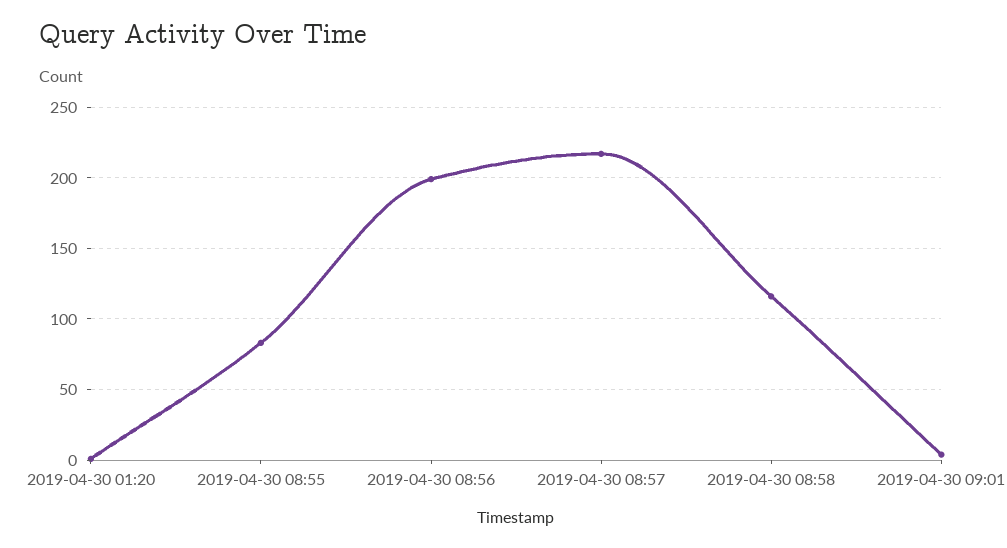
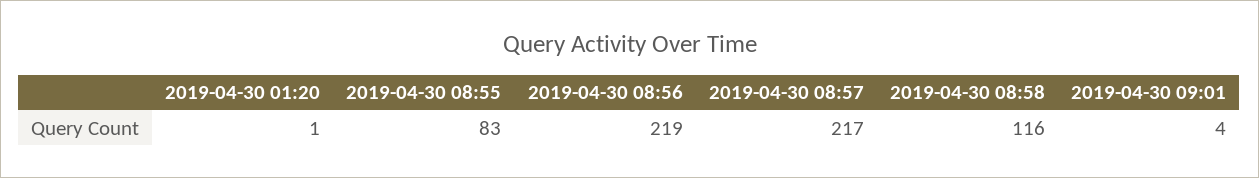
  {
    "2019-04-30 01:20": 1,
    "2019-04-30 08:55": 83,
-   "2019-04-30 08:56": 200,
+   "2019-04-30 08:56": 219,
    "2019-04-30 08:57": 217,
    "2019-04-30 08:58": 116,
    "2019-04-30 09:01": 4
  }

